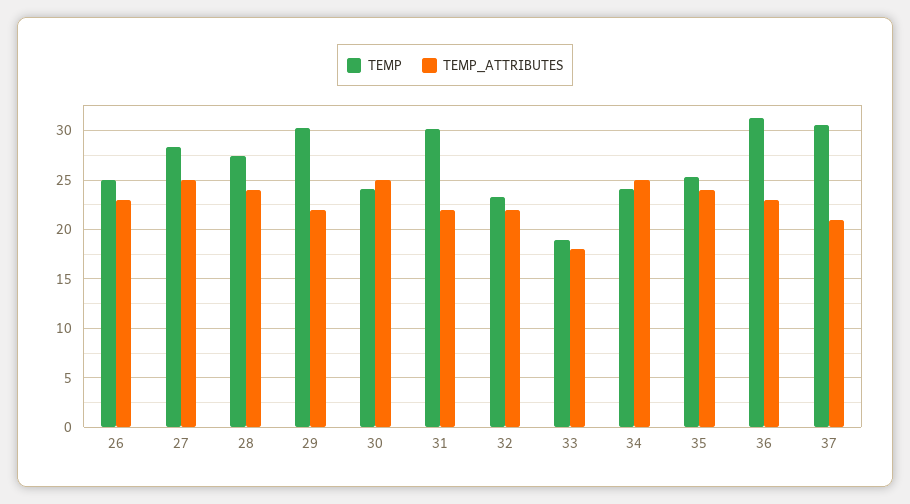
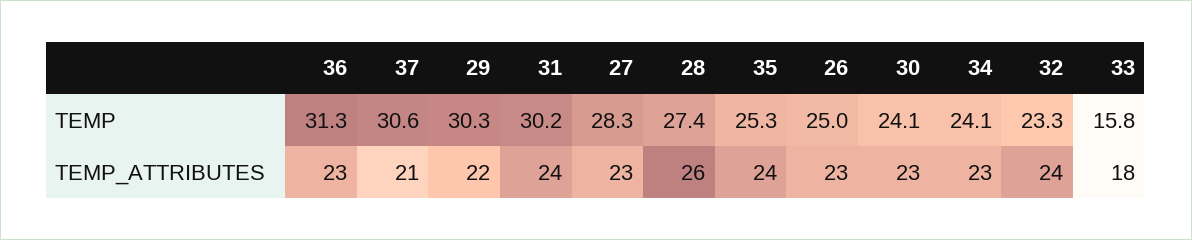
  {
    "TEMP": {
      "26": 25,
      "27": 28.3,
      "28": 27.4,
      "29": 30.3,
      "30": 24.1,
      "31": 30.2,
      "32": 23.3,
-     "33": 19,
+     "33": 15.8,
      "34": 24.1,
      "35": 25.3,
      "36": 31.3,
      "37": 30.6
    },
    "TEMP_ATTRIBUTES": {
      "26": 23,
-     "27": 25,
+     "27": 23,
-     "28": 24,
+     "28": 26,
      "29": 22,
-     "30": 25,
+     "30": 23,
-     "31": 22,
+     "31": 24,
-     "32": 22,
+     "32": 24,
      "33": 18,
-     "34": 25,
+     "34": 23,
      "35": 24,
      "36": 23,
      "37": 21
    }
  }

